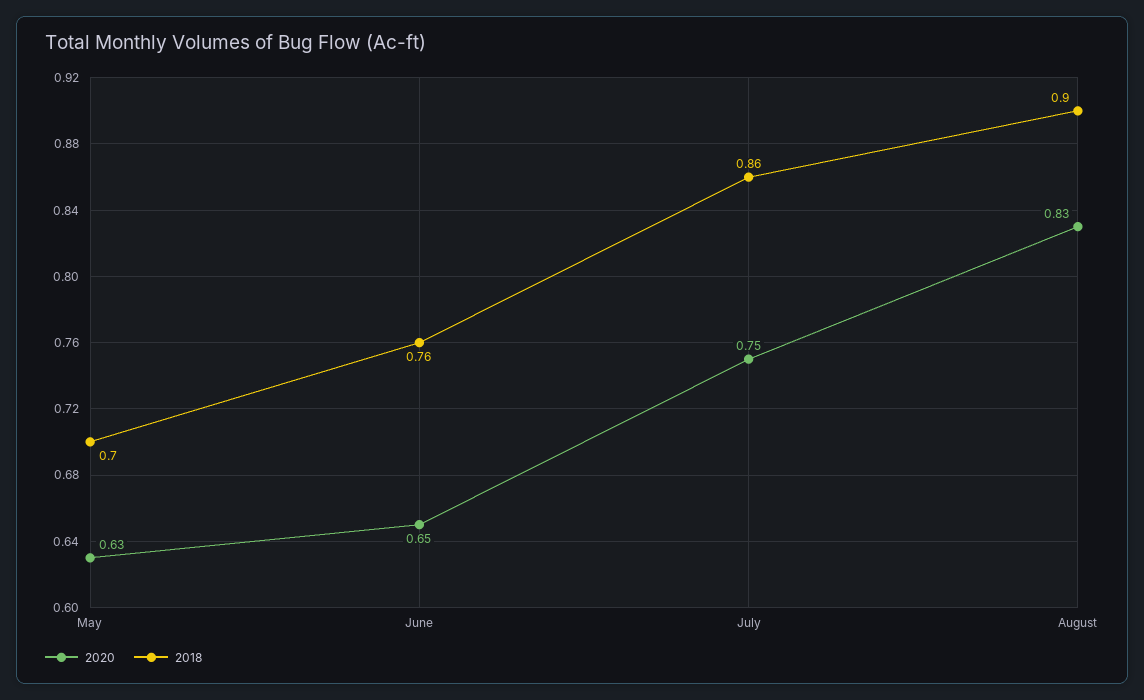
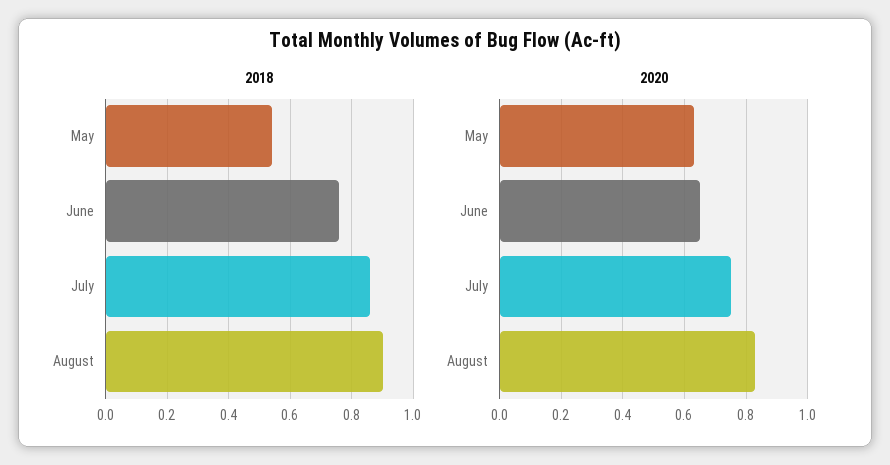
  {
    "2020": {
      "May": 0.63,
      "June": 0.65,
      "July": 0.75,
      "August": 0.83
    },
    "2018": {
-     "May": 0.7,
+     "May": 0.55,
      "June": 0.76,
      "July": 0.86,
      "August": 0.9
    }
  }

